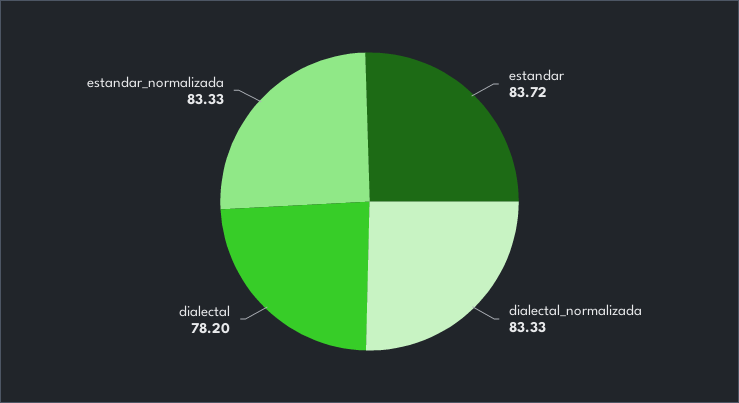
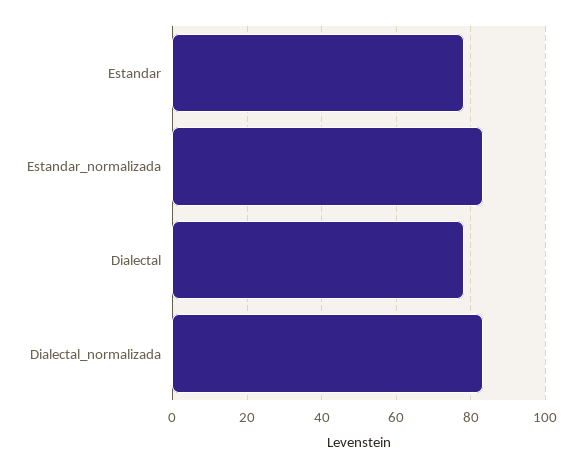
  {
-   "estandar": 83.72,
+   "estandar": 78,
    "dialectal_normalizada": 83.33,
    "dialectal": 78.2,
    "estandar_normalizada": 83.33
  }

